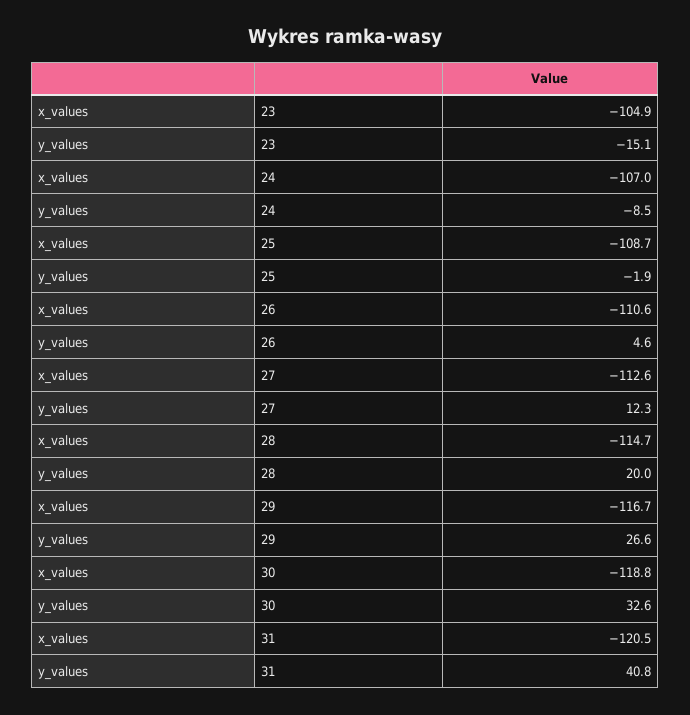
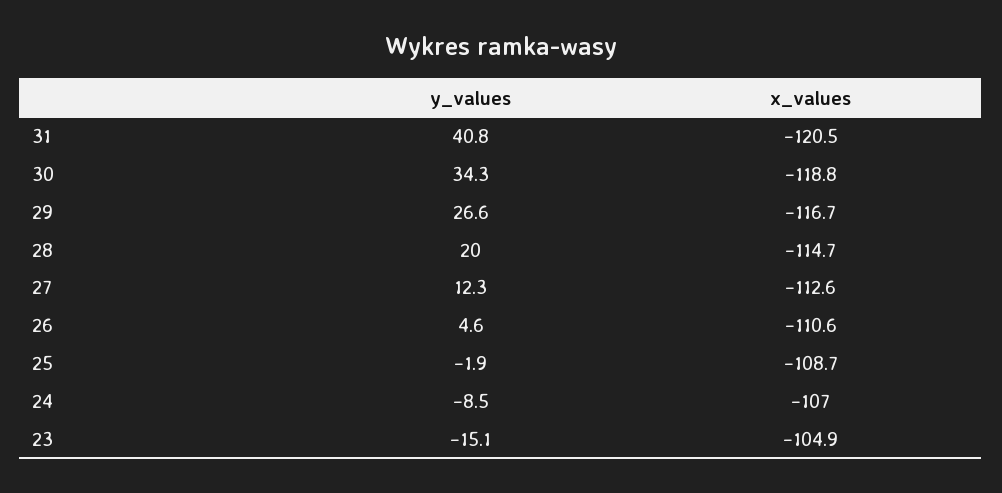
  {
    "x_values": {
      "23": -104.9,
      "24": -107,
      "25": -108.7,
      "26": -110.6,
      "27": -112.6,
      "28": -114.7,
      "29": -116.7,
      "30": -118.8,
      "31": -120.5
    },
    "y_values": {
      "23": -15.1,
      "24": -8.5,
      "25": -1.9,
      "26": 4.6,
      "27": 12.3,
      "28": 20,
      "29": 26.6,
-     "30": 32.6,
+     "30": 34.3,
      "31": 40.8
    }
  }

